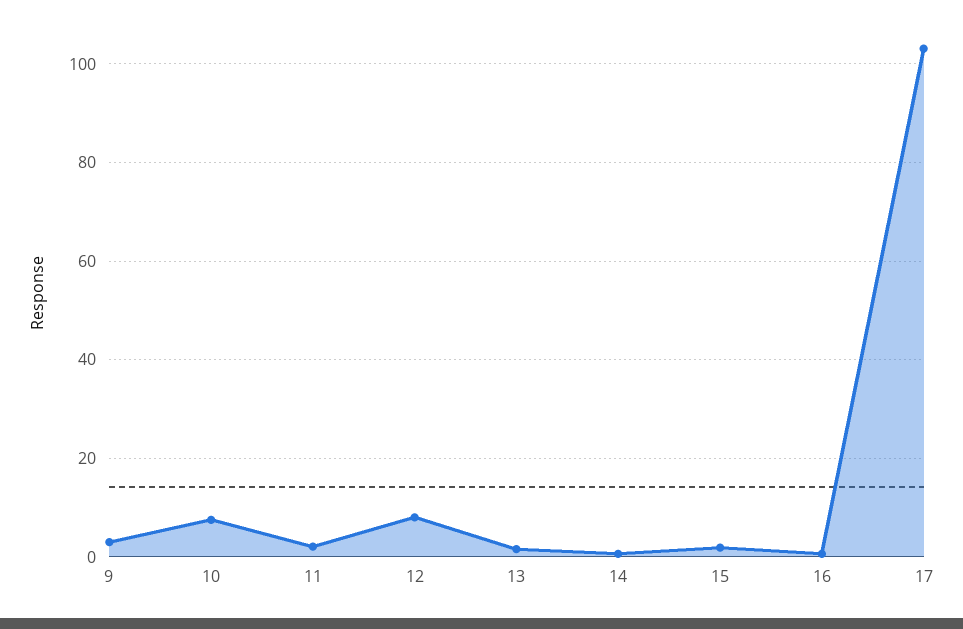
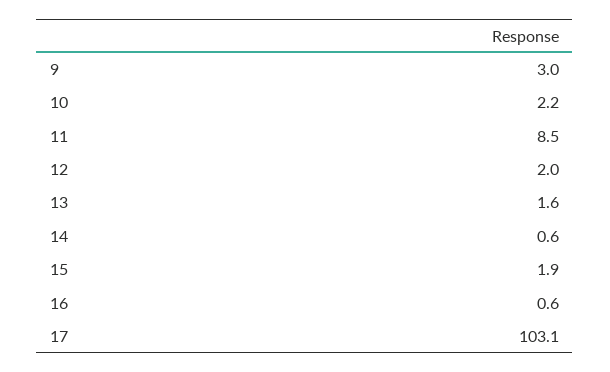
  {
    "9": 3,
-   "10": 8,
+   "10": 2.2,
-   "11": 2,
+   "11": 8.5,
-   "12": 8,
+   "12": 2,
    "13": 1.6,
    "14": 0.6,
    "15": 1.9,
    "16": 0.6,
    "17": 103.1
  }

